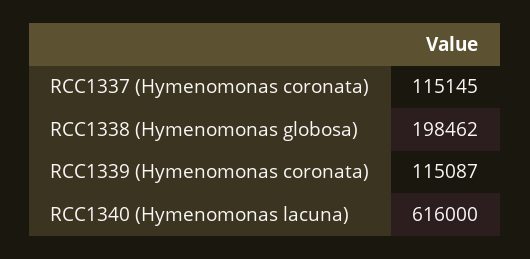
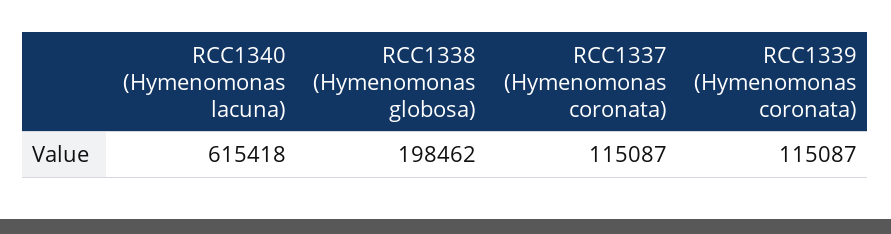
  {
-   "RCC1337 (Hymenomonas coronata)": 115145,
+   "RCC1337 (Hymenomonas coronata)": 115087,
    "RCC1338 (Hymenomonas globosa)": 198462,
    "RCC1339 (Hymenomonas coronata)": 115087,
-   "RCC1340 (Hymenomonas lacuna)": 616000
+   "RCC1340 (Hymenomonas lacuna)": 615418
  }

